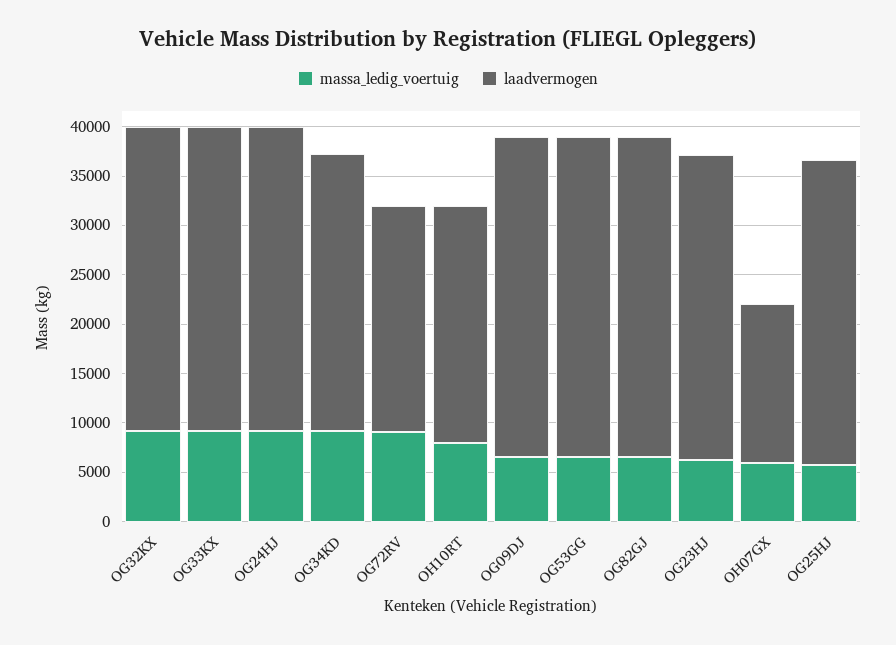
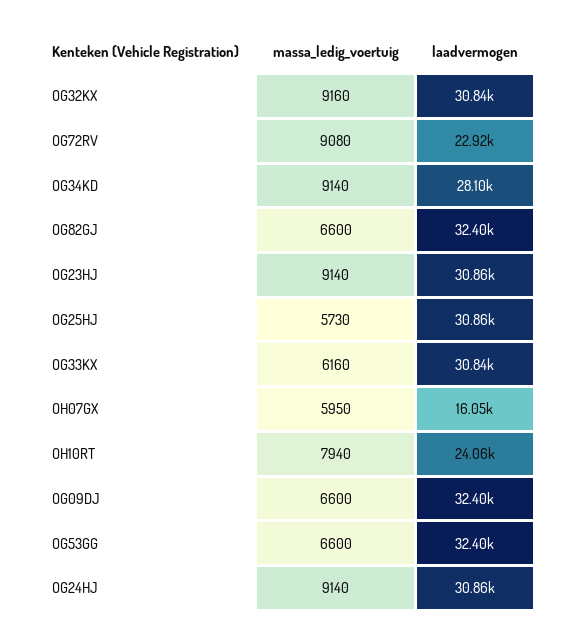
  {
    "massa_ledig_voertuig": {
      "OG32KX": 9160,
-     "OG33KX": 9000,
+     "OG33KX": 6160,
      "OG24HJ": 9140,
      "OG34KD": 9140,
      "OG72RV": 9080,
      "OH10RT": 7940,
      "OG09DJ": 6600,
      "OG53GG": 6600,
      "OG82GJ": 6600,
-     "OG23HJ": 6000,
+     "OG23HJ": 9140,
      "OH07GX": 5950,
      "OG25HJ": 5730
    },
    "laadvermogen": {
      "OG32KX": 30840,
      "OG33KX": 30840,
      "OG24HJ": 30860,
      "OG34KD": 28100,
      "OG72RV": 22920,
      "OH10RT": 24060,
      "OG09DJ": 32400,
      "OG53GG": 32400,
      "OG82GJ": 32400,
      "OG23HJ": 30860,
      "OH07GX": 16050,
      "OG25HJ": 30860
    }
  }

